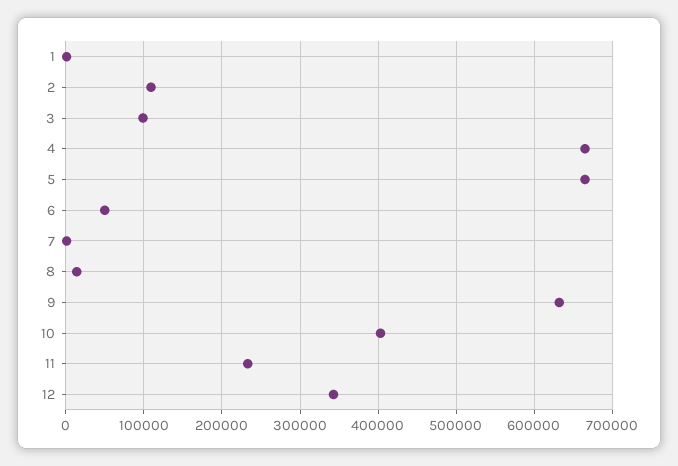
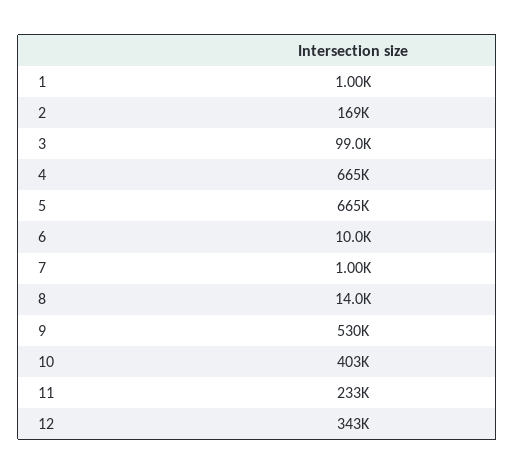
  {
    "1": 1000,
-   "2": 110000,
+   "2": 169000,
    "3": 99000,
    "4": 665000,
    "5": 665000,
-   "6": 50000,
+   "6": 10000,
    "7": 1000,
    "8": 14000,
-   "9": 630000,
+   "9": 530000,
    "10": 403000,
    "11": 233000,
    "12": 343000
  }

